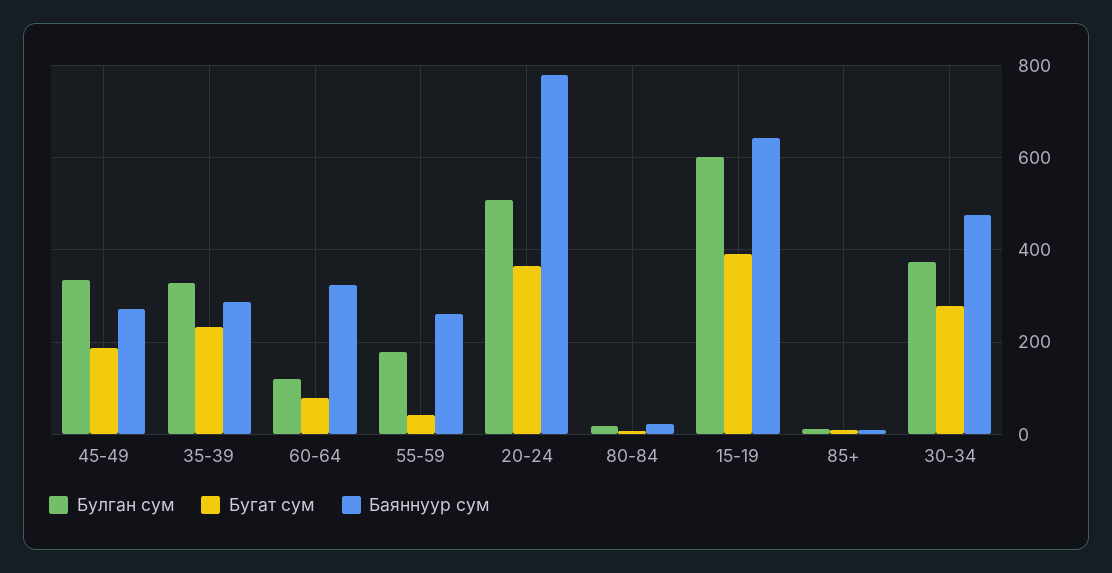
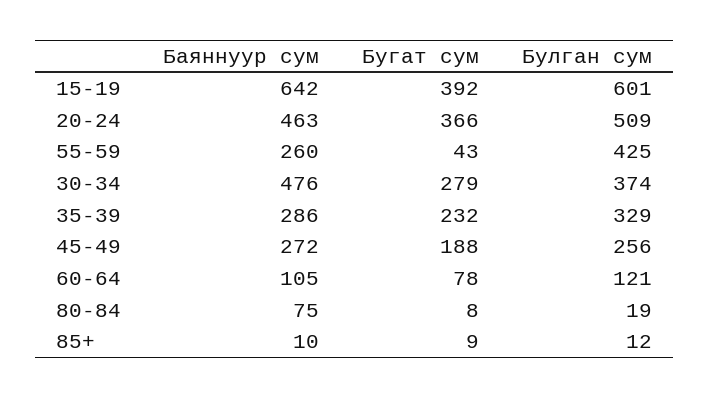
  {
    "Булган сум": {
-     "45-49": 340,
+     "45-49": 256,
      "35-39": 329,
      "60-64": 121,
-     "55-59": 180,
+     "55-59": 425,
      "20-24": 509,
      "80-84": 19,
      "15-19": 601,
      "85+": 12,
      "30-34": 374
    },
    "Бугат сум": {
      "45-49": 188,
      "35-39": 232,
      "60-64": 78,
      "55-59": 43,
      "20-24": 366,
      "80-84": 8,
      "15-19": 392,
      "85+": 9,
      "30-34": 279
    },
    "Баяннуур сум": {
      "45-49": 272,
      "35-39": 286,
-     "60-64": 320,
+     "60-64": 105,
      "55-59": 260,
-     "20-24": 780,
+     "20-24": 463,
-     "80-84": 20,
+     "80-84": 75,
      "15-19": 642,
      "85+": 10,
      "30-34": 476
    }
  }

